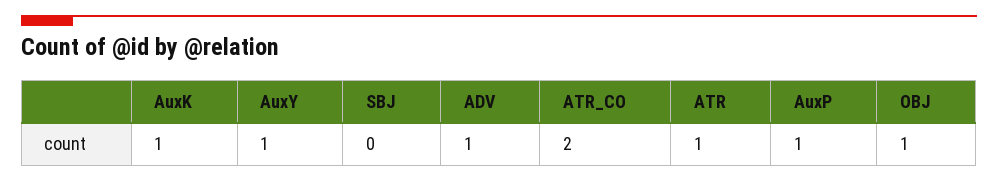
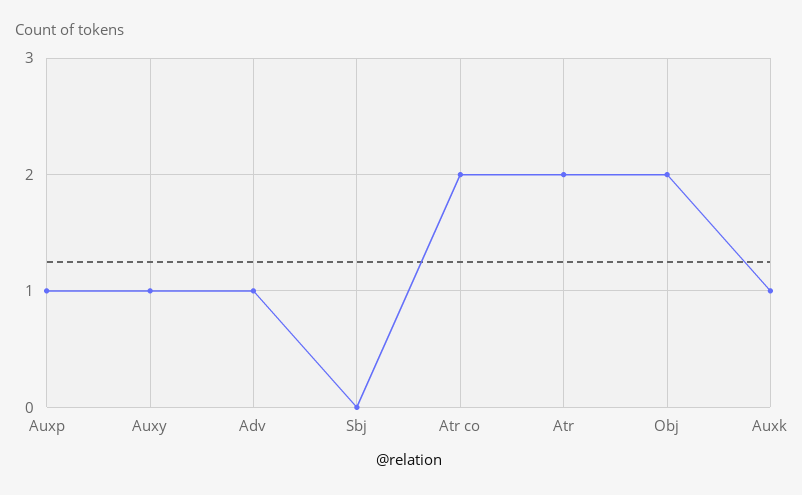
  {
    "AuxK": 1,
    "AuxY": 1,
    "SBJ": 0,
    "ADV": 1,
    "ATR_CO": 2,
-   "ATR": 1,
+   "ATR": 2,
    "AuxP": 1,
-   "OBJ": 1
+   "OBJ": 2
  }

